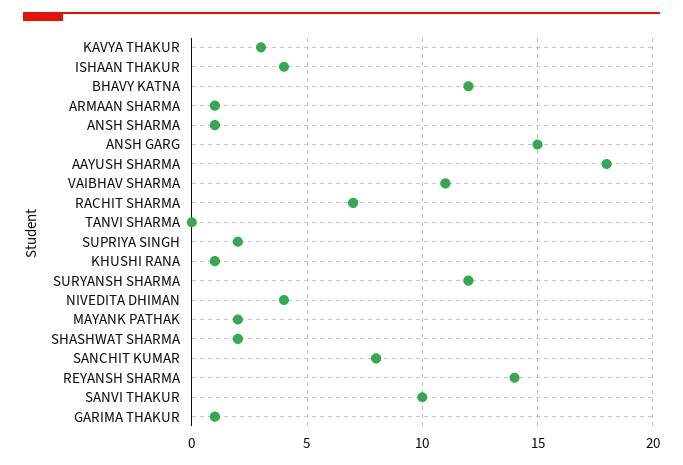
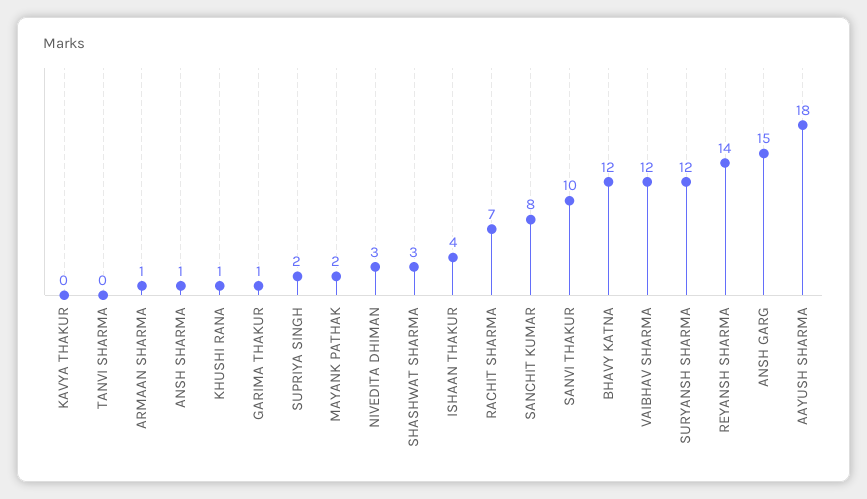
  {
-   "KAVYA THAKUR": 3,
+   "KAVYA THAKUR": 0,
    "ISHAAN THAKUR": 4,
    "BHAVY KATNA": 12,
    "ARMAAN SHARMA": 1,
    "ANSH SHARMA": 1,
    "ANSH GARG": 15,
    "AAYUSH SHARMA": 18,
-   "VAIBHAV SHARMA": 11,
+   "VAIBHAV SHARMA": 12,
    "RACHIT SHARMA": 7,
    "TANVI SHARMA": 0,
    "SUPRIYA SINGH": 2,
    "KHUSHI RANA": 1,
    "SURYANSH SHARMA": 12,
-   "NIVEDITA DHIMAN": 4,
+   "NIVEDITA DHIMAN": 3,
    "MAYANK PATHAK": 2,
-   "SHASHWAT SHARMA": 2,
+   "SHASHWAT SHARMA": 3,
    "SANCHIT KUMAR": 8,
    "REYANSH SHARMA": 14,
    "SANVI THAKUR": 10,
    "GARIMA THAKUR": 1
  }

